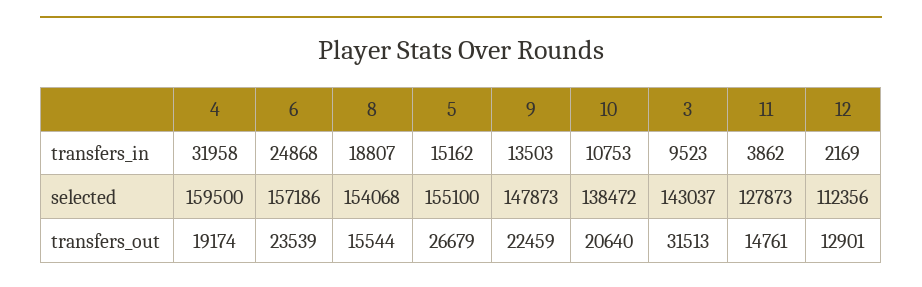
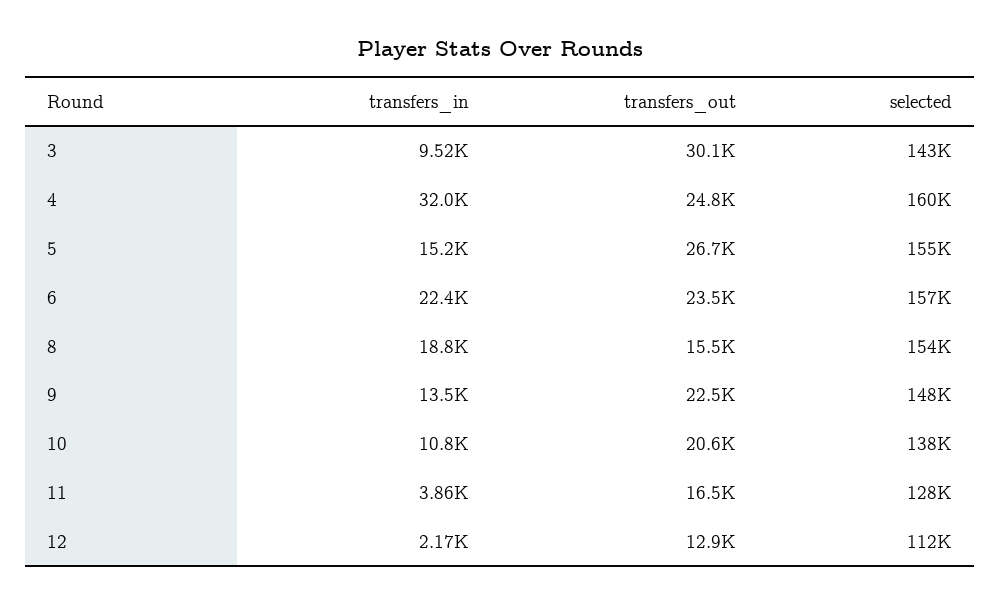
  {
    "4": {
      "transfers_in": 31958,
      "selected": 159500,
-     "transfers_out": 19174
+     "transfers_out": 24800
    },
    "6": {
-     "transfers_in": 24868,
+     "transfers_in": 22400,
      "selected": 157186,
      "transfers_out": 23539
    },
    "8": {
      "transfers_in": 18807,
      "selected": 154068,
      "transfers_out": 15544
    },
    "5": {
      "transfers_in": 15162,
      "selected": 155100,
      "transfers_out": 26679
    },
    "9": {
      "transfers_in": 13503,
      "selected": 147873,
      "transfers_out": 22459
    },
    "10": {
      "transfers_in": 10753,
      "selected": 138472,
      "transfers_out": 20640
    },
    "3": {
      "transfers_in": 9523,
      "selected": 143037,
-     "transfers_out": 31513
+     "transfers_out": 30100
    },
    "11": {
      "transfers_in": 3862,
      "selected": 127873,
-     "transfers_out": 14761
+     "transfers_out": 16500
    },
    "12": {
      "transfers_in": 2169,
      "selected": 112356,
      "transfers_out": 12901
    }
  }

